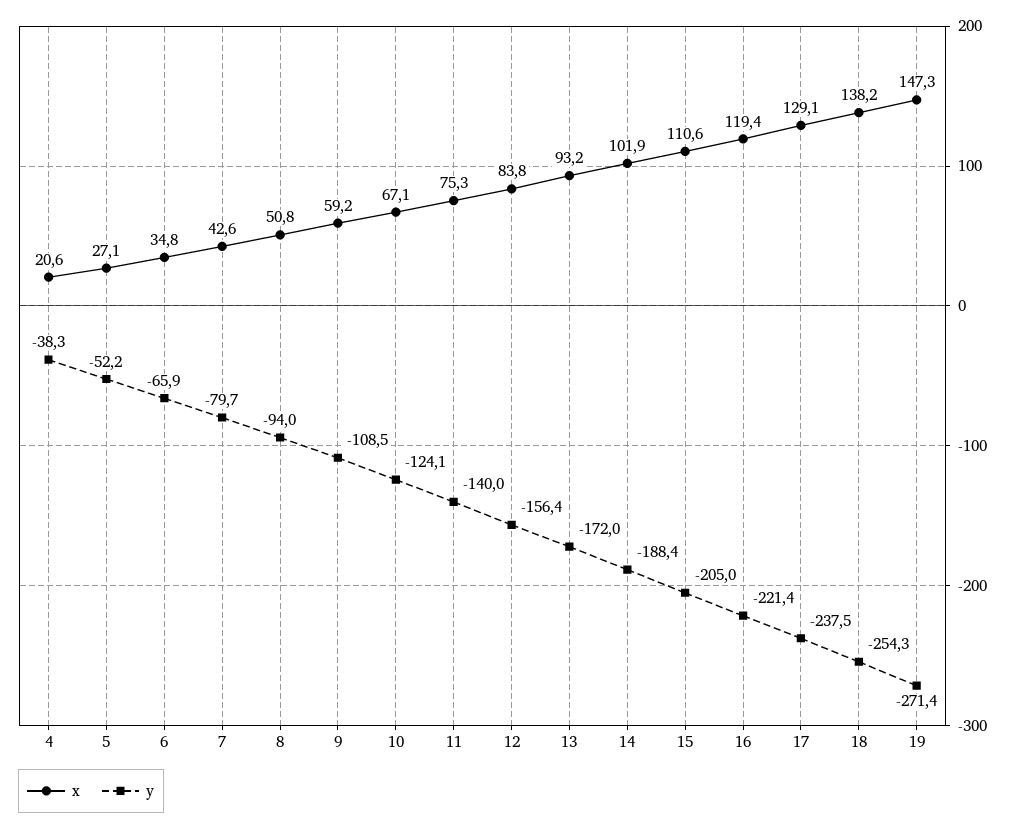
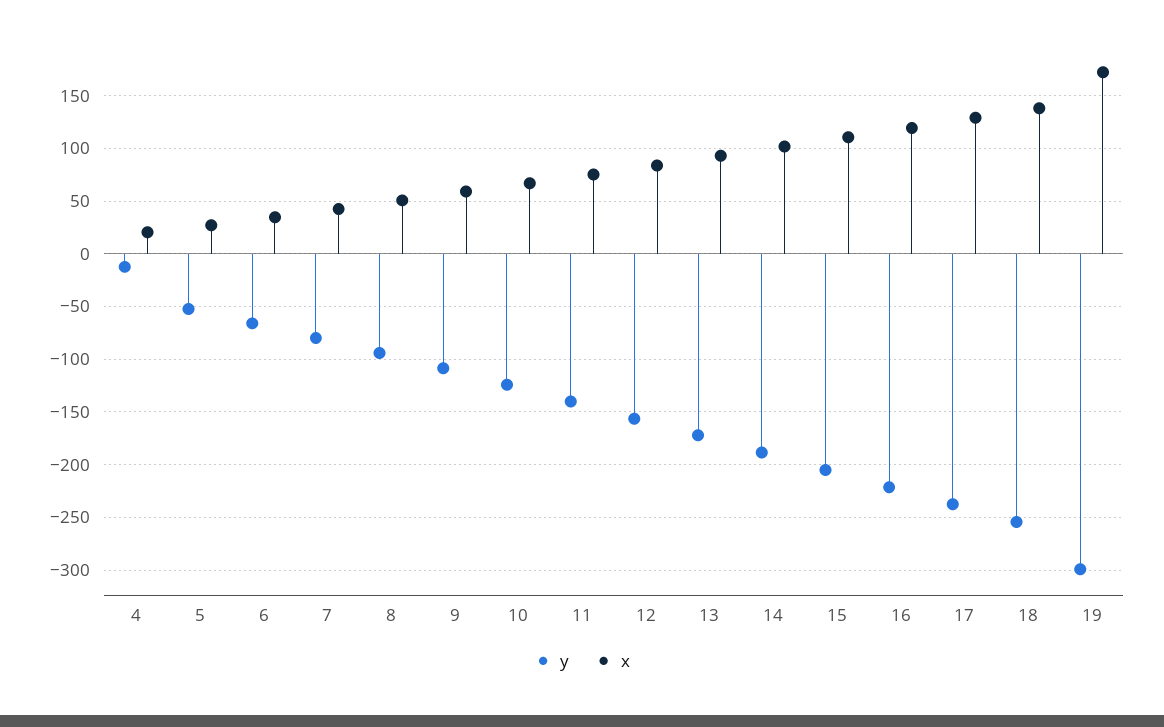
  {
    "x": {
      "4": 20.6,
      "5": 27.1,
      "6": 34.8,
      "7": 42.6,
      "8": 50.8,
      "9": 59.2,
      "10": 67.1,
      "11": 75.3,
      "12": 83.8,
      "13": 93.2,
      "14": 101.9,
      "15": 110.6,
      "16": 119.4,
      "17": 129.1,
      "18": 138.2,
-     "19": 147.3
+     "19": 170
    },
    "y": {
-     "4": -38.3,
+     "4": -10,
      "5": -52.2,
      "6": -65.9,
      "7": -79.7,
      "8": -94,
      "9": -108.5,
      "10": -124.1,
      "11": -140,
      "12": -156.4,
      "13": -172,
      "14": -188.4,
      "15": -205,
      "16": -221.4,
      "17": -237.5,
      "18": -254.3,
-     "19": -271.4
+     "19": -300
    }
  }

